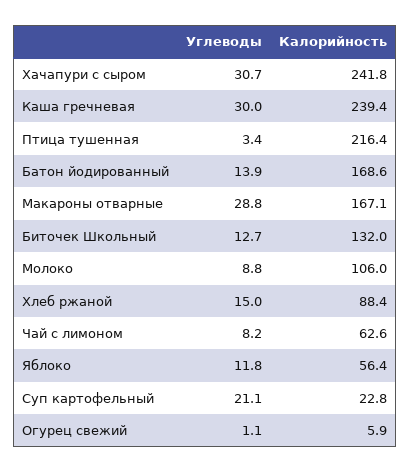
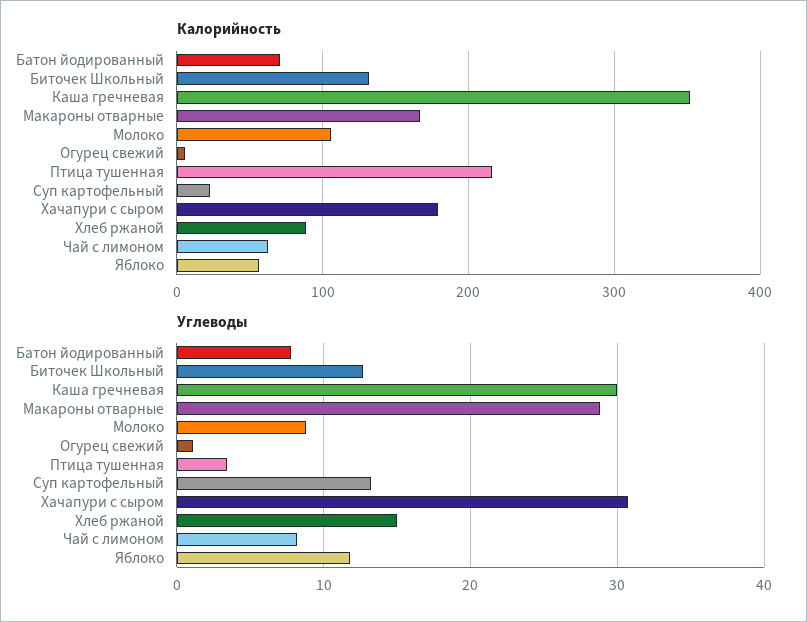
  {
    "Углеводы": {
      "Хачапури с сыром": 30.7,
      "Каша гречневая": 30,
      "Птица тушенная": 3.4,
-     "Батон йодированный": 13.9,
+     "Батон йодированный": 8,
      "Макароны отварные": 28.8,
      "Биточек Школьный": 12.7,
      "Молоко": 8.8,
      "Хлеб ржаной": 15,
      "Чай с лимоном": 8.2,
      "Яблоко": 11.8,
-     "Суп картофельный": 21.1,
+     "Суп картофельный": 13,
      "Огурец свежий": 1.1
    },
    "Калорийность": {
-     "Хачапури с сыром": 241.8,
+     "Хачапури с сыром": 180,
-     "Каша гречневая": 239.4,
+     "Каша гречневая": 350,
      "Птица тушенная": 216.4,
-     "Батон йодированный": 168.6,
+     "Батон йодированный": 70,
      "Макароны отварные": 167.1,
      "Биточек Школьный": 132,
      "Молоко": 106,
      "Хлеб ржаной": 88.4,
      "Чай с лимоном": 62.6,
      "Яблоко": 56.4,
      "Суп картофельный": 22.8,
      "Огурец свежий": 5.9
    }
  }

